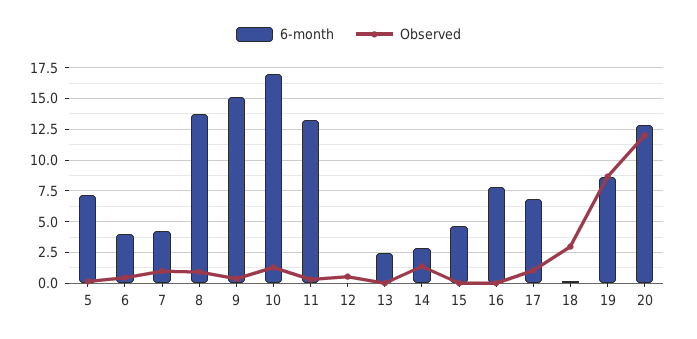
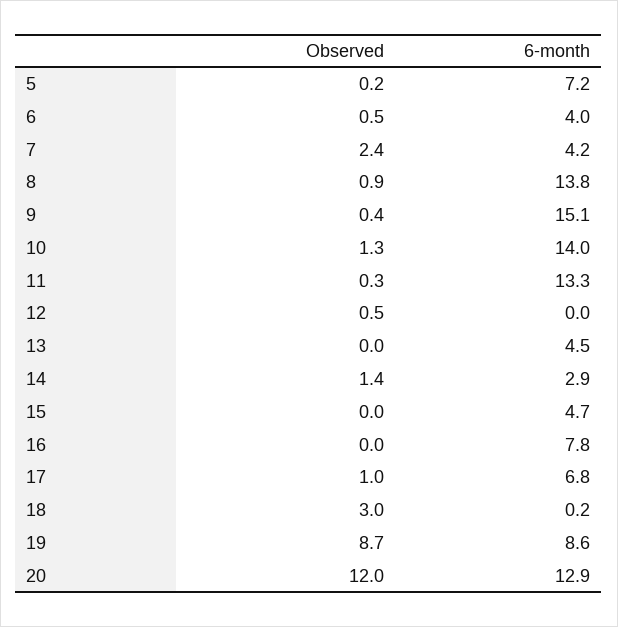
  {
    "6-month": {
      "5": 7.2,
      "6": 4,
      "7": 4.2,
      "8": 13.8,
      "9": 15.1,
-     "10": 17,
+     "10": 14,
      "11": 13.3,
      "12": 0,
-     "13": 2.5,
+     "13": 4.5,
      "14": 2.9,
      "15": 4.7,
      "16": 7.8,
      "17": 6.8,
      "18": 0.2,
      "19": 8.6,
      "20": 12.9
    },
    "Observed": {
      "5": 0.2,
      "6": 0.5,
-     "7": 1,
+     "7": 2.4,
      "8": 0.9,
      "9": 0.4,
      "10": 1.3,
      "11": 0.3,
      "12": 0.5,
      "13": 0,
      "14": 1.4,
      "15": 0,
      "16": 0,
      "17": 1,
      "18": 3,
      "19": 8.7,
      "20": 12
    }
  }

